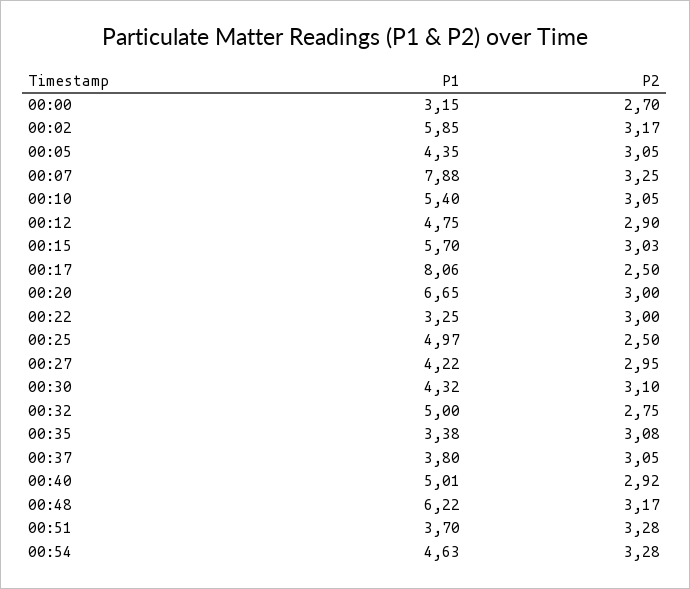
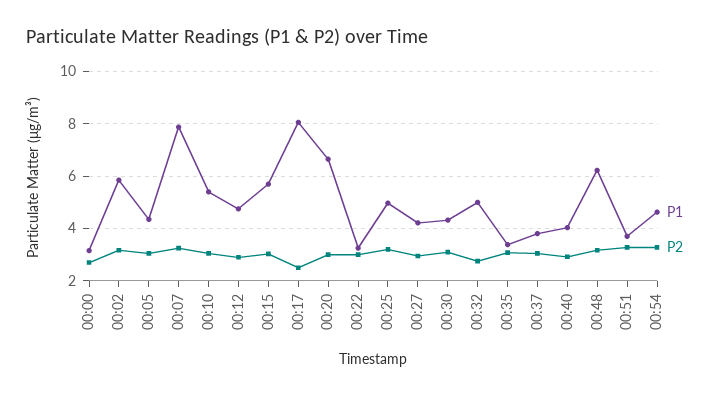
  {
    "P1": {
      "00:00": 3.15,
      "00:02": 5.85,
      "00:05": 4.35,
      "00:07": 7.88,
      "00:10": 5.4,
      "00:12": 4.75,
      "00:15": 5.7,
      "00:17": 8.06,
      "00:20": 6.65,
      "00:22": 3.25,
      "00:25": 4.97,
      "00:27": 4.22,
      "00:30": 4.32,
      "00:32": 5,
      "00:35": 3.38,
      "00:37": 3.8,
-     "00:40": 5.01,
+     "00:40": 4,
      "00:48": 6.22,
      "00:51": 3.7,
      "00:54": 4.63
    },
    "P2": {
      "00:00": 2.7,
      "00:02": 3.17,
      "00:05": 3.05,
      "00:07": 3.25,
      "00:10": 3.05,
      "00:12": 2.9,
      "00:15": 3.03,
      "00:17": 2.5,
      "00:20": 3,
      "00:22": 3,
-     "00:25": 2.5,
+     "00:25": 3.25,
      "00:27": 2.95,
      "00:30": 3.1,
      "00:32": 2.75,
      "00:35": 3.08,
      "00:37": 3.05,
      "00:40": 2.92,
      "00:48": 3.17,
      "00:51": 3.28,
      "00:54": 3.28
    }
  }

